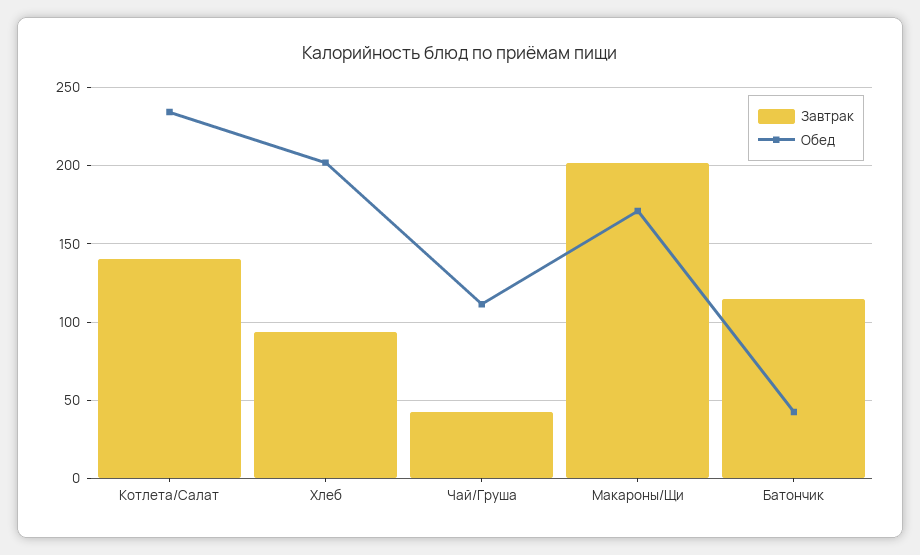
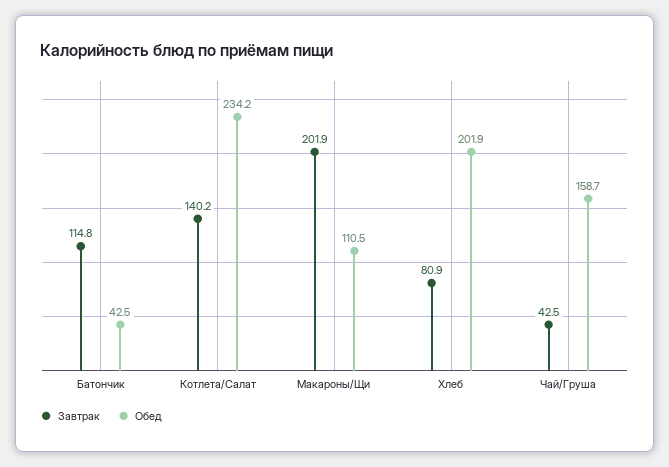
  {
    "Завтрак": {
      "Котлета/Салат": 140.2,
-     "Хлеб": 95,
+     "Хлеб": 80.9,
      "Чай/Груша": 42.5,
      "Макароны/Щи": 201.9,
      "Батончик": 114.8
    },
    "Обед": {
      "Котлета/Салат": 234.2,
      "Хлеб": 201.9,
-     "Чай/Груша": 110,
+     "Чай/Груша": 158.7,
-     "Макароны/Щи": 170,
+     "Макароны/Щи": 110.5,
      "Батончик": 42.5
    }
  }

